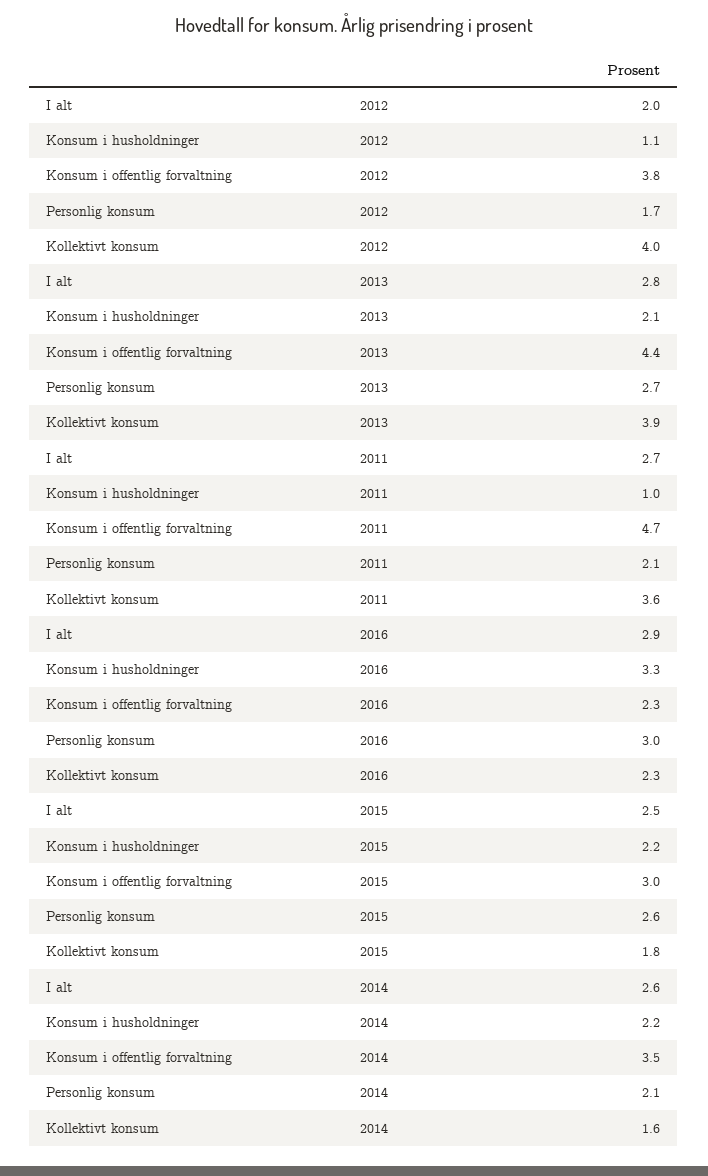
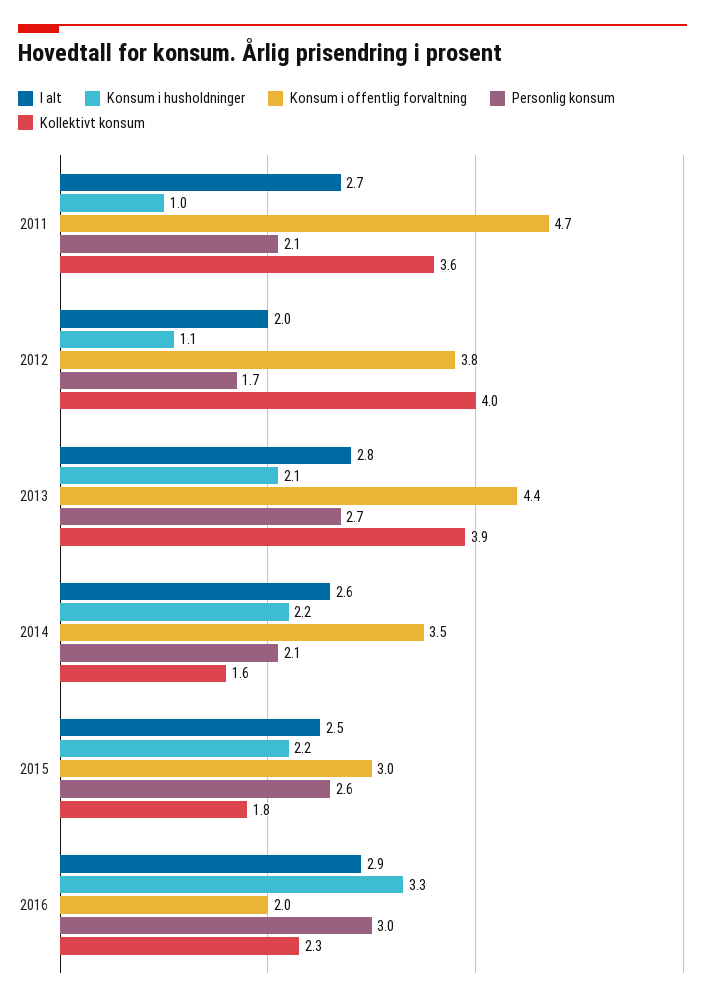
  {
    "I alt": {
      "2012": 2,
      "2013": 2.8,
      "2011": 2.7,
      "2016": 2.9,
      "2015": 2.5,
      "2014": 2.6
    },
    "Konsum i husholdninger": {
      "2012": 1.1,
      "2013": 2.1,
      "2011": 1,
      "2016": 3.3,
      "2015": 2.2,
      "2014": 2.2
    },
    "Konsum i offentlig forvaltning": {
      "2012": 3.8,
      "2013": 4.4,
      "2011": 4.7,
-     "2016": 2.3,
+     "2016": 2,
      "2015": 3,
      "2014": 3.5
    },
    "Personlig konsum": {
      "2012": 1.7,
      "2013": 2.7,
      "2011": 2.1,
      "2016": 3,
      "2015": 2.6,
      "2014": 2.1
    },
    "Kollektivt konsum": {
      "2012": 4,
      "2013": 3.9,
      "2011": 3.6,
      "2016": 2.3,
      "2015": 1.8,
      "2014": 1.6
    }
  }

